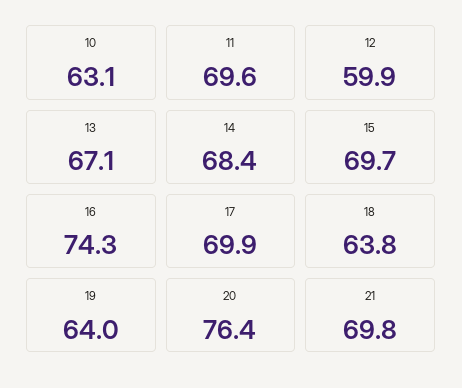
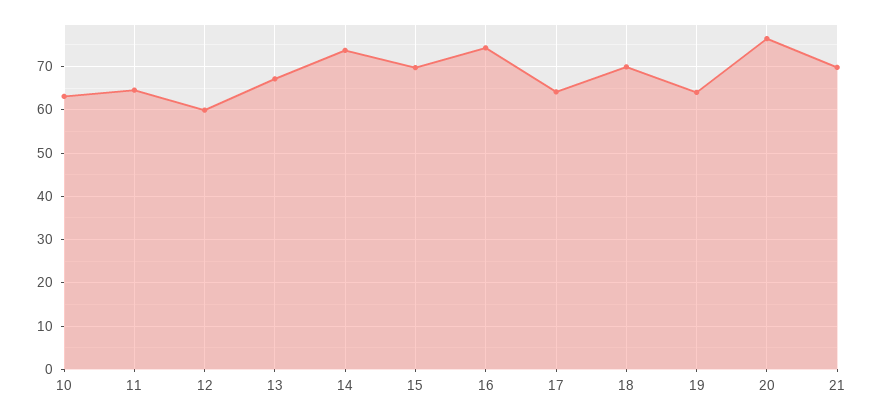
  {
    "10": 63.1,
-   "11": 69.6,
+   "11": 64,
    "12": 59.9,
    "13": 67.1,
-   "14": 68.4,
+   "14": 74,
    "15": 69.7,
    "16": 74.3,
-   "17": 69.9,
+   "17": 64,
-   "18": 63.8,
+   "18": 70,
    "19": 64,
    "20": 76.4,
    "21": 69.8
  }

